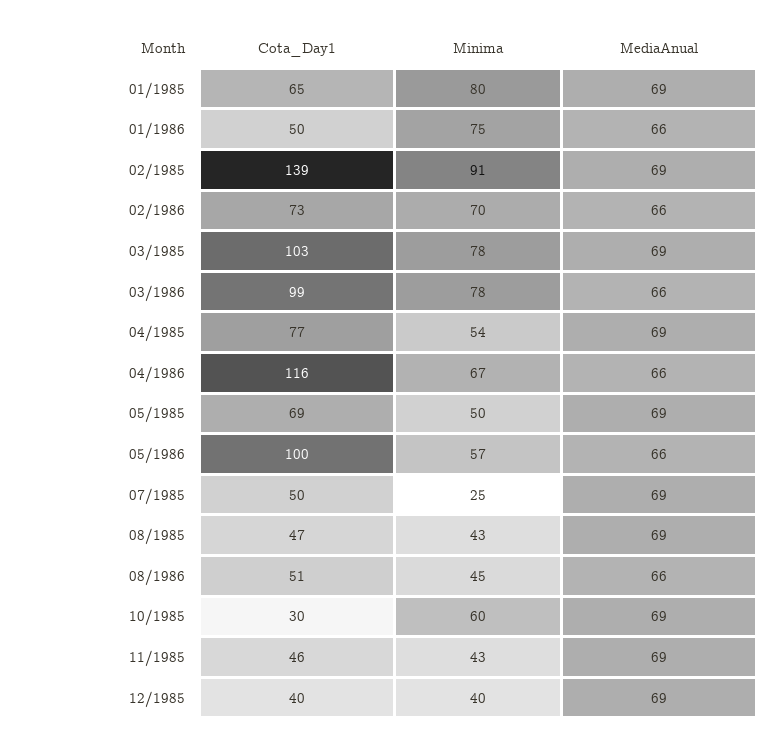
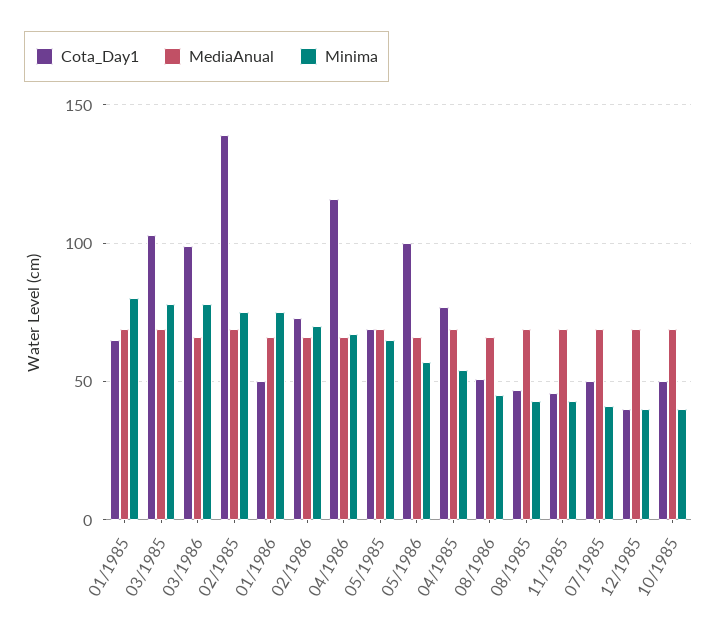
  {
    "Cota_Day1": {
      "01/1985": 65,
      "01/1986": 50,
      "02/1985": 139,
      "02/1986": 73,
      "03/1985": 103,
      "03/1986": 99,
      "04/1985": 77,
      "04/1986": 116,
      "05/1985": 69,
      "05/1986": 100,
      "07/1985": 50,
      "08/1985": 47,
      "08/1986": 51,
-     "10/1985": 30,
+     "10/1985": 50,
      "11/1985": 46,
      "12/1985": 40
    },
    "Minima": {
      "01/1985": 80,
      "01/1986": 75,
-     "02/1985": 91,
+     "02/1985": 75,
      "02/1986": 70,
      "03/1985": 78,
      "03/1986": 78,
      "04/1985": 54,
      "04/1986": 67,
-     "05/1985": 50,
+     "05/1985": 65,
      "05/1986": 57,
-     "07/1985": 25,
+     "07/1985": 40,
      "08/1985": 43,
      "08/1986": 45,
-     "10/1985": 60,
+     "10/1985": 40,
      "11/1985": 43,
      "12/1985": 40
    },
    "MediaAnual": {
      "01/1985": 69,
      "01/1986": 66,
      "02/1985": 69,
      "02/1986": 66,
      "03/1985": 69,
      "03/1986": 66,
      "04/1985": 69,
      "04/1986": 66,
      "05/1985": 69,
      "05/1986": 66,
      "07/1985": 69,
      "08/1985": 69,
      "08/1986": 66,
      "10/1985": 69,
      "11/1985": 69,
      "12/1985": 69
    }
  }

